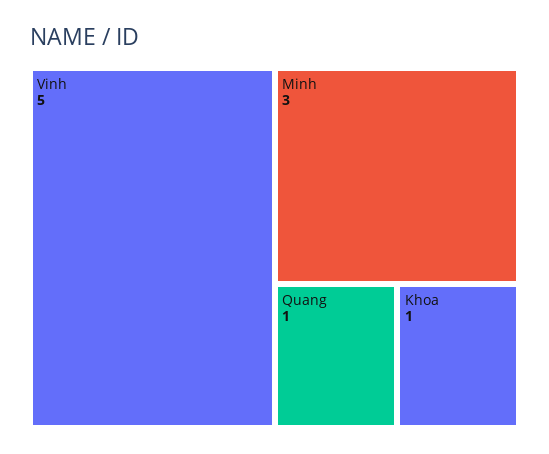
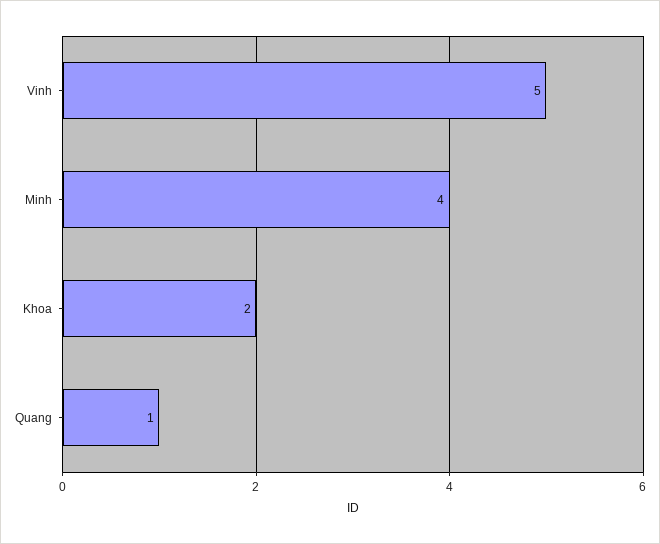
  {
    "Vinh": 5,
-   "Minh": 3,
+   "Minh": 4,
    "Quang": 1,
-   "Khoa": 1
+   "Khoa": 2
  }

